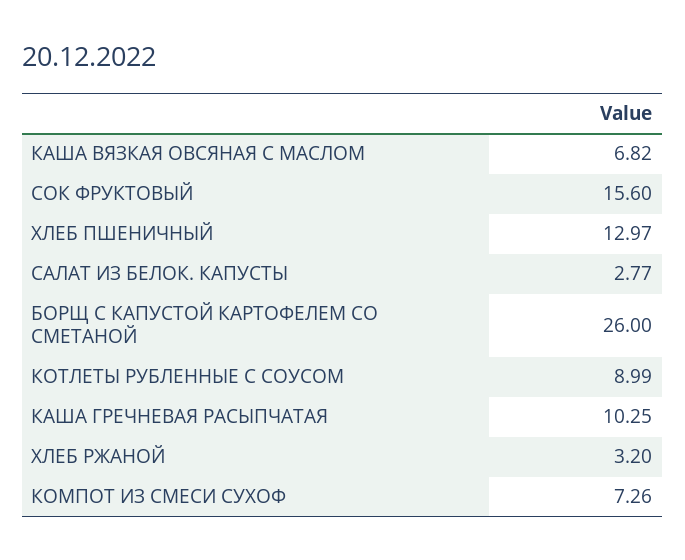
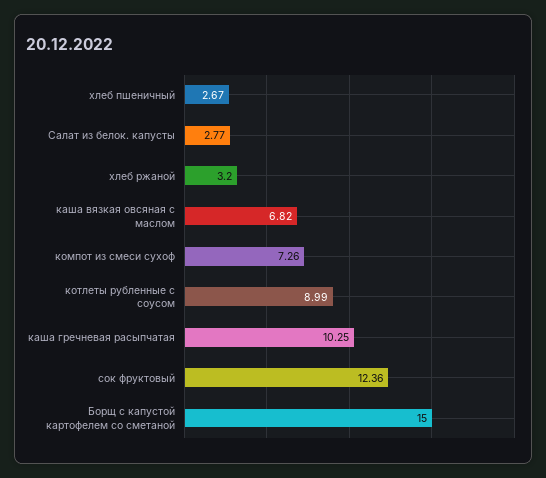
  {
    "КАША ВЯЗКАЯ ОВСЯНАЯ С МАСЛОМ": 6.82,
-   "СОК ФРУКТОВЫЙ": 15.6,
+   "СОК ФРУКТОВЫЙ": 12.36,
-   "ХЛЕБ ПШЕНИЧНЫЙ": 12.97,
+   "ХЛЕБ ПШЕНИЧНЫЙ": 2.67,
    "САЛАТ ИЗ БЕЛОК. КАПУСТЫ": 2.77,
-   "БОРЩ С КАПУСТОЙ КАРТОФЕЛЕМ СО СМЕТАНОЙ": 26,
+   "БОРЩ С КАПУСТОЙ КАРТОФЕЛЕМ СО СМЕТАНОЙ": 15,
    "КОТЛЕТЫ РУБЛЕННЫЕ С СОУСОМ": 8.99,
    "КАША ГРЕЧНЕВАЯ РАСЫПЧАТАЯ": 10.25,
    "ХЛЕБ РЖАНОЙ": 3.2,
    "КОМПОТ ИЗ СМЕСИ СУХОФ": 7.26
  }

